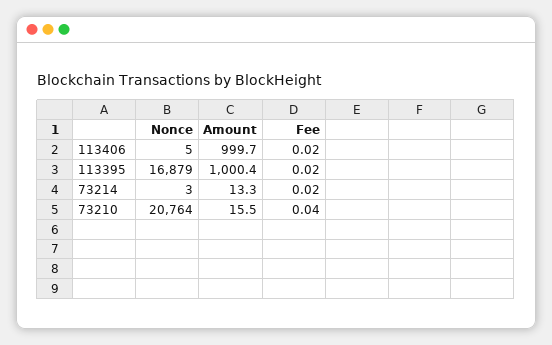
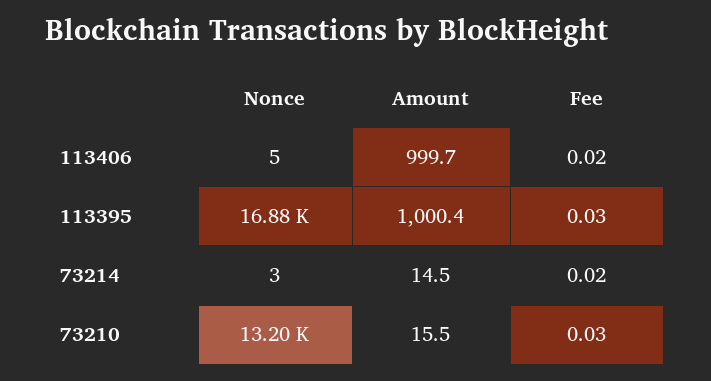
  {
    "Nonce": {
      "113406": 5,
      "113395": 16879,
      "73214": 3,
-     "73210": 20764
+     "73210": 13200
    },
    "Amount": {
      "113406": 999.7,
      "113395": 1000.4,
-     "73214": 13.3,
+     "73214": 14.5,
      "73210": 15.5
    },
    "Fee": {
      "113406": 0.02,
-     "113395": 0.02,
+     "113395": 0.03,
      "73214": 0.02,
-     "73210": 0.04
+     "73210": 0.03
    }
  }

